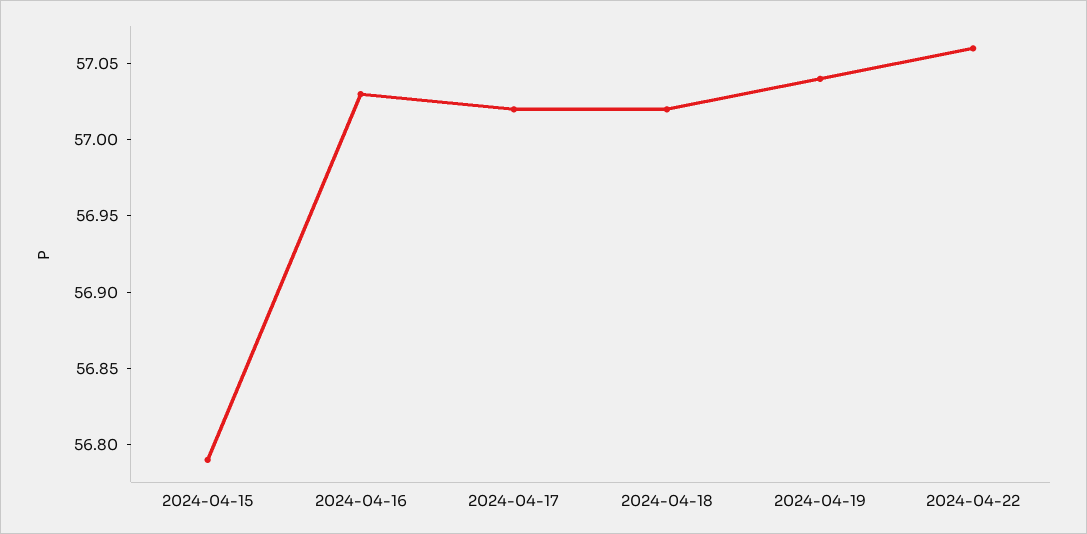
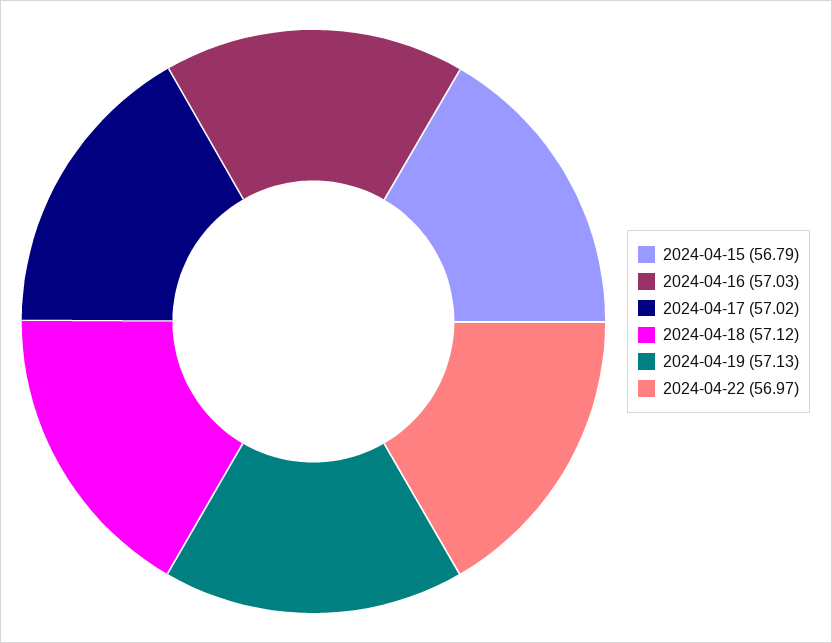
  {
    "2024-04-15": 56.79,
    "2024-04-16": 57.03,
    "2024-04-17": 57.02,
-   "2024-04-18": 57.02,
+   "2024-04-18": 57.12,
-   "2024-04-19": 57.04,
+   "2024-04-19": 57.13,
-   "2024-04-22": 57.06
+   "2024-04-22": 56.97
  }

